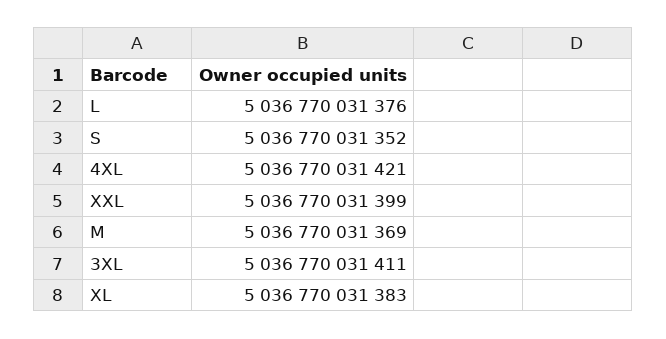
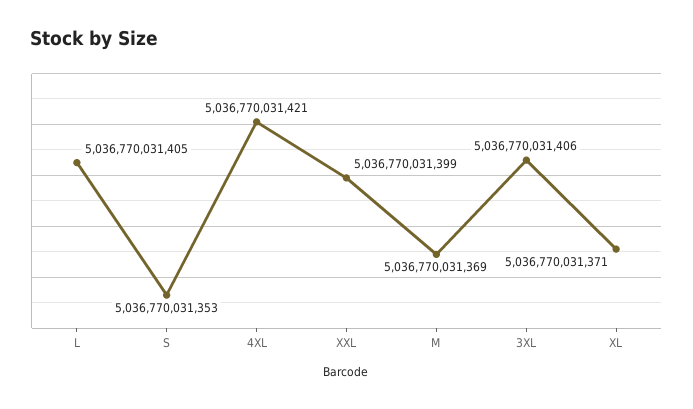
  {
-   "L": 5036770031376,
+   "L": 5036770031405,
-   "S": 5036770031352,
+   "S": 5036770031353,
    "4XL": 5036770031421,
    "XXL": 5036770031399,
    "M": 5036770031369,
-   "3XL": 5036770031411,
+   "3XL": 5036770031406,
-   "XL": 5036770031383
+   "XL": 5036770031371
  }

